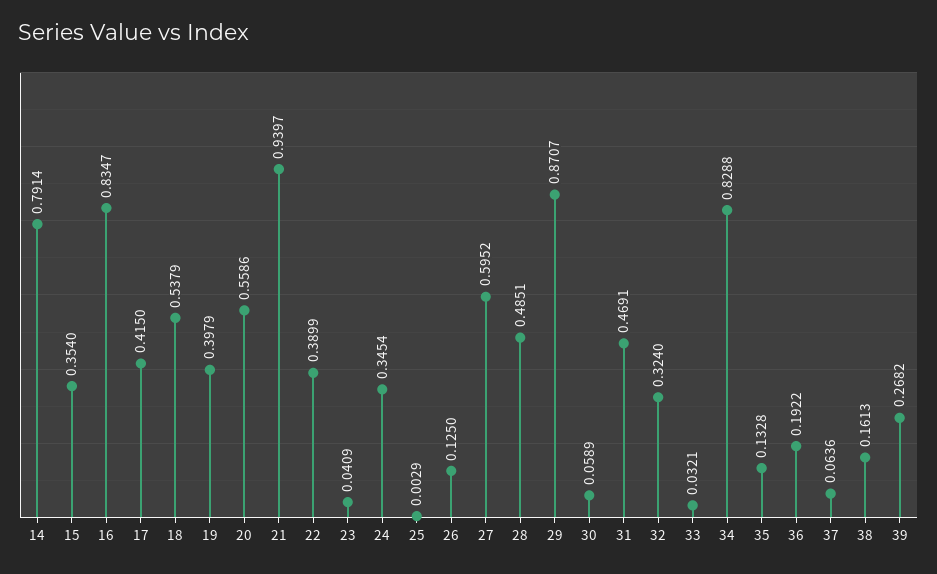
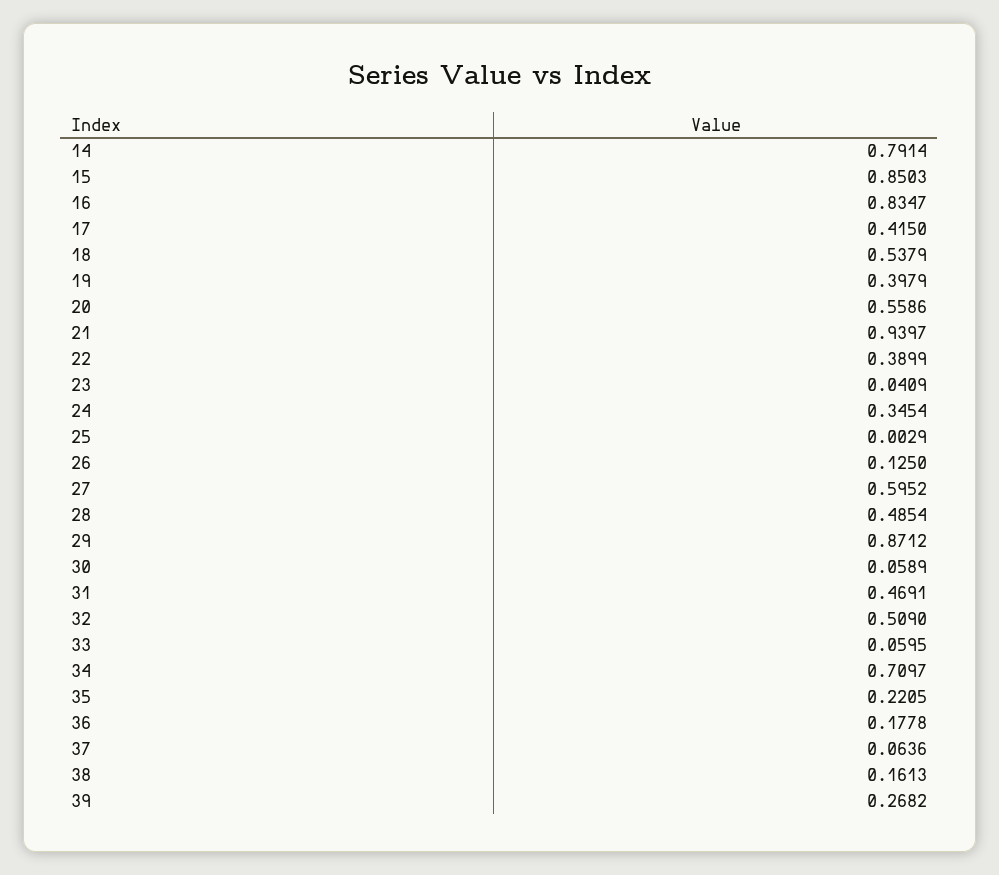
  {
    "14": 0.7914,
-   "15": 0.354,
+   "15": 0.8503,
    "16": 0.8347,
    "17": 0.415,
    "18": 0.5379,
    "19": 0.3979,
    "20": 0.5586,
    "21": 0.9397,
    "22": 0.3899,
    "23": 0.0409,
    "24": 0.3454,
    "25": 0.0029,
    "26": 0.125,
    "27": 0.5952,
-   "28": 0.4851,
+   "28": 0.4854,
-   "29": 0.8707,
+   "29": 0.8712,
    "30": 0.0589,
    "31": 0.4691,
-   "32": 0.324,
+   "32": 0.509,
-   "33": 0.0321,
+   "33": 0.0595,
-   "34": 0.8288,
+   "34": 0.7097,
-   "35": 0.1328,
+   "35": 0.2205,
-   "36": 0.1922,
+   "36": 0.1778,
    "37": 0.0636,
    "38": 0.1613,
    "39": 0.2682
  }

